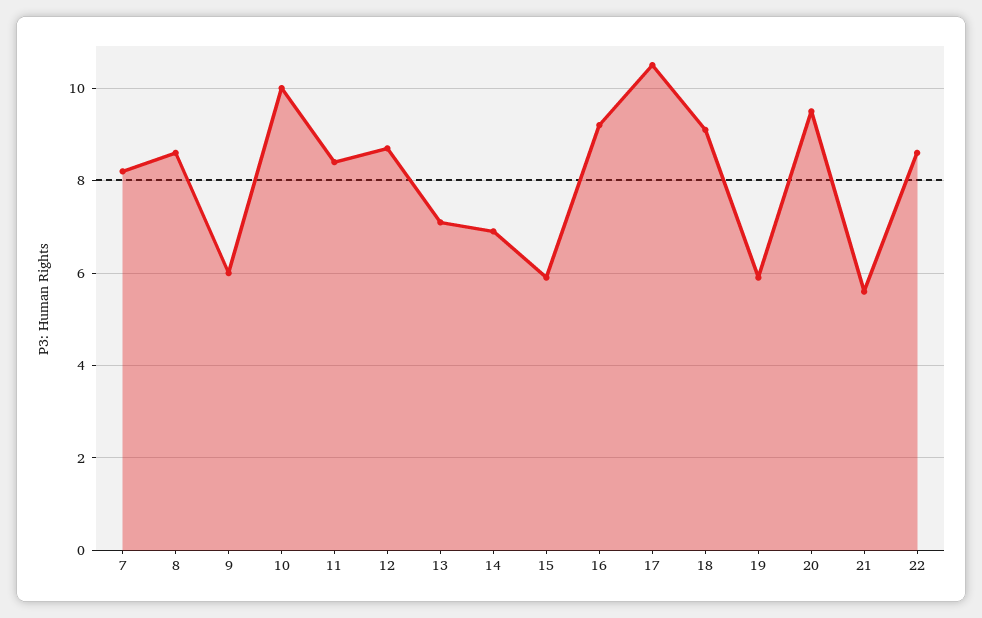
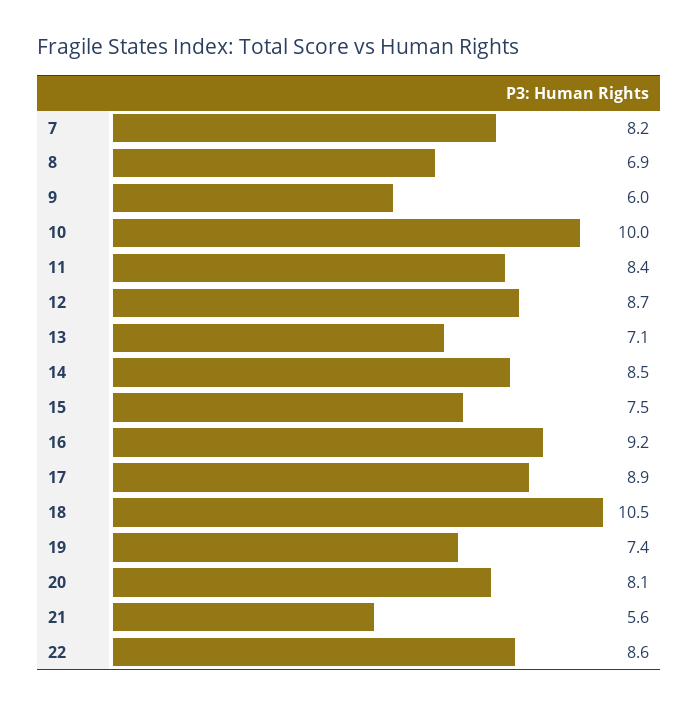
  {
    "7": 8.2,
-   "8": 8.5,
+   "8": 6.9,
    "9": 6,
    "10": 10,
    "11": 8.4,
    "12": 8.7,
    "13": 7.1,
-   "14": 7,
+   "14": 8.5,
-   "15": 6,
+   "15": 7.5,
    "16": 9.2,
-   "17": 10.5,
+   "17": 8.9,
-   "18": 9,
+   "18": 10.5,
-   "19": 6,
+   "19": 7.4,
-   "20": 9.5,
+   "20": 8.1,
    "21": 5.6,
    "22": 8.6
  }

